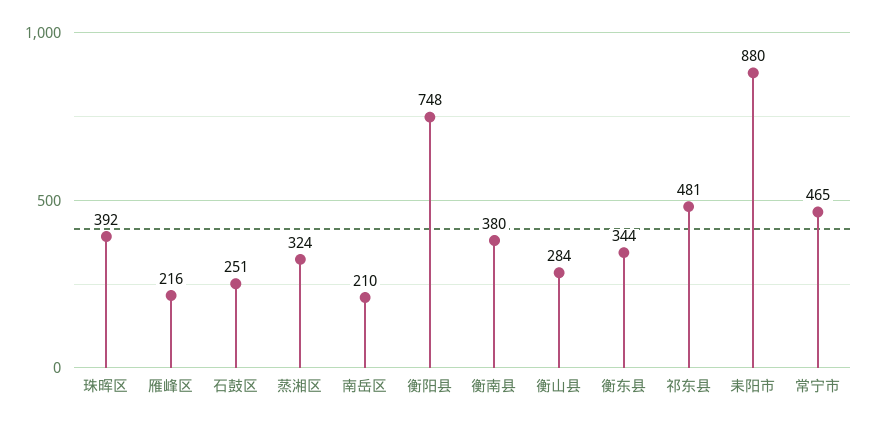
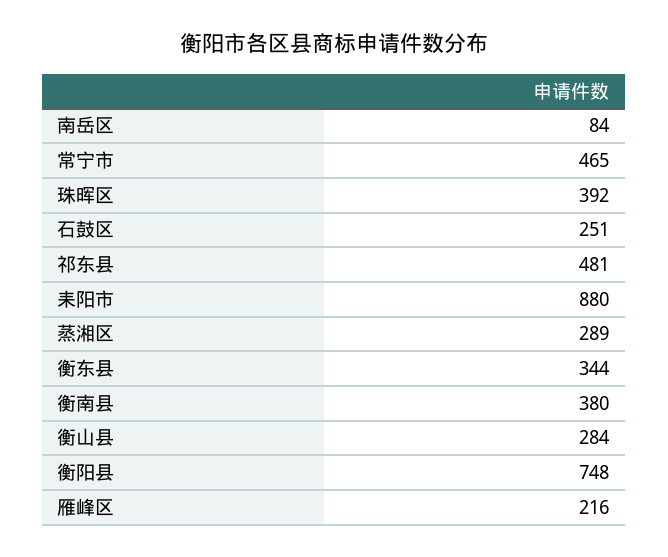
  {
    "珠晖区": 392,
    "雁峰区": 216,
    "石鼓区": 251,
-   "蒸湘区": 324,
+   "蒸湘区": 289,
-   "南岳区": 210,
+   "南岳区": 84,
    "衡阳县": 748,
    "衡南县": 380,
    "衡山县": 284,
    "衡东县": 344,
    "祁东县": 481,
    "耒阳市": 880,
    "常宁市": 465
  }

